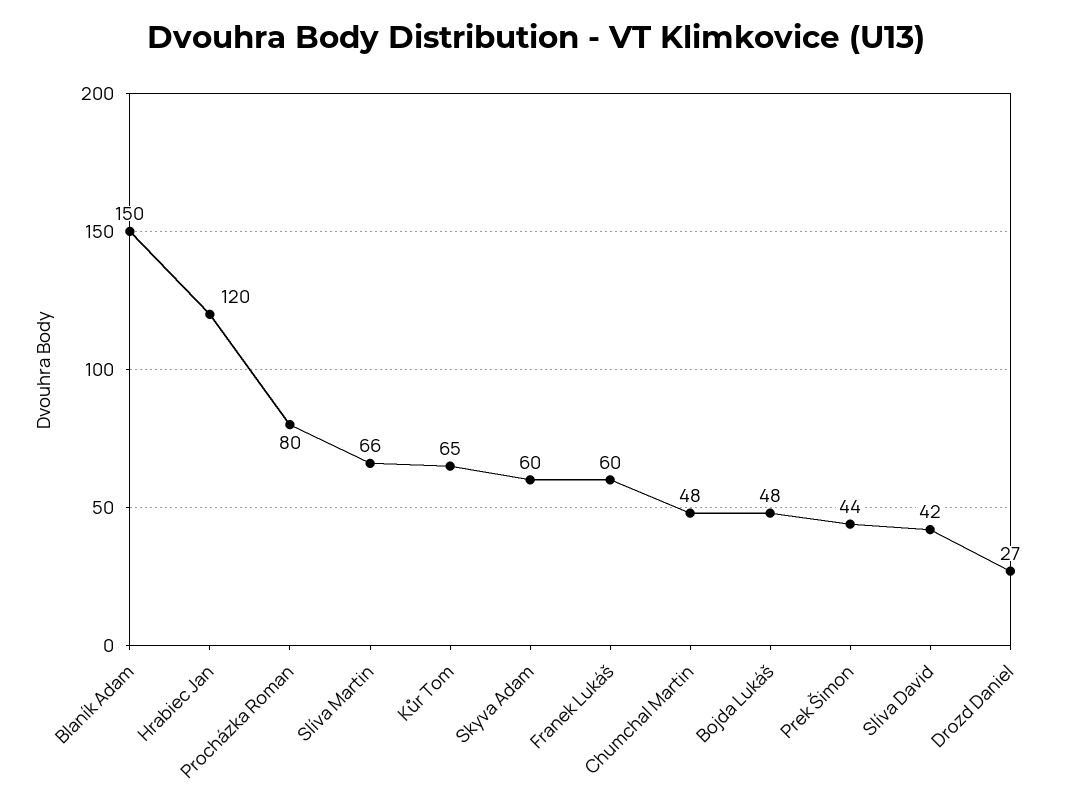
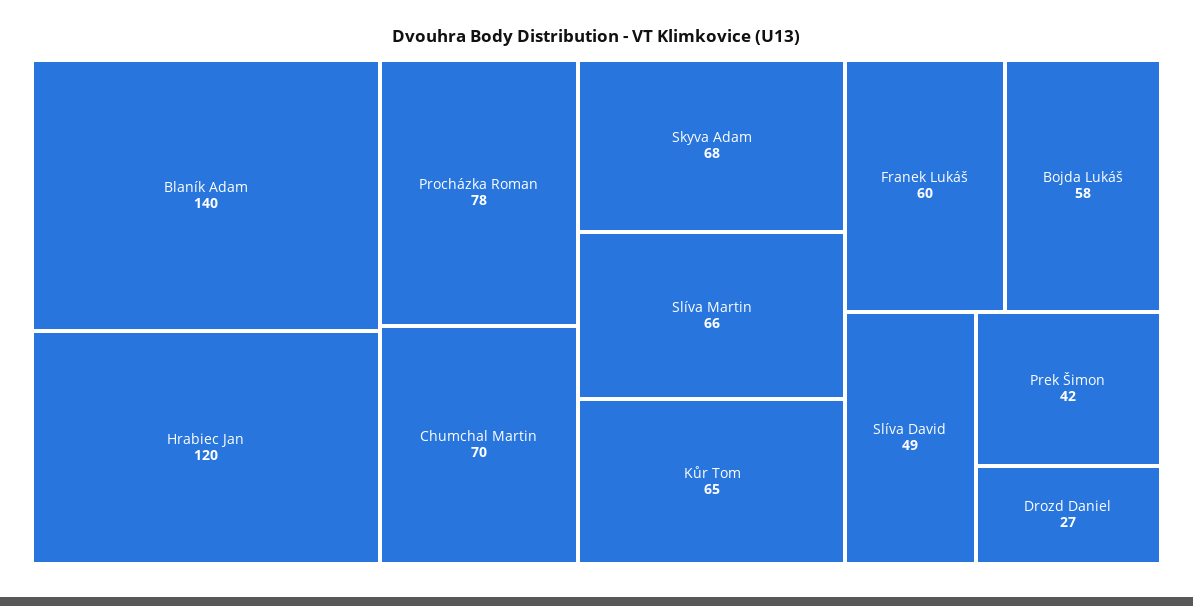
  {
-   "Blaník Adam": 150,
+   "Blaník Adam": 140,
    "Hrabiec Jan": 120,
-   "Procházka Roman": 80,
+   "Procházka Roman": 78,
    "Slíva Martin": 66,
    "Kůr Tom": 65,
-   "Skyva Adam": 60,
+   "Skyva Adam": 68,
    "Franek Lukáš": 60,
-   "Chumchal Martin": 48,
+   "Chumchal Martin": 70,
-   "Bojda Lukáš": 48,
+   "Bojda Lukáš": 58,
-   "Prek Šimon": 44,
+   "Prek Šimon": 42,
-   "Slíva David": 42,
+   "Slíva David": 49,
    "Drozd Daniel": 27
  }

